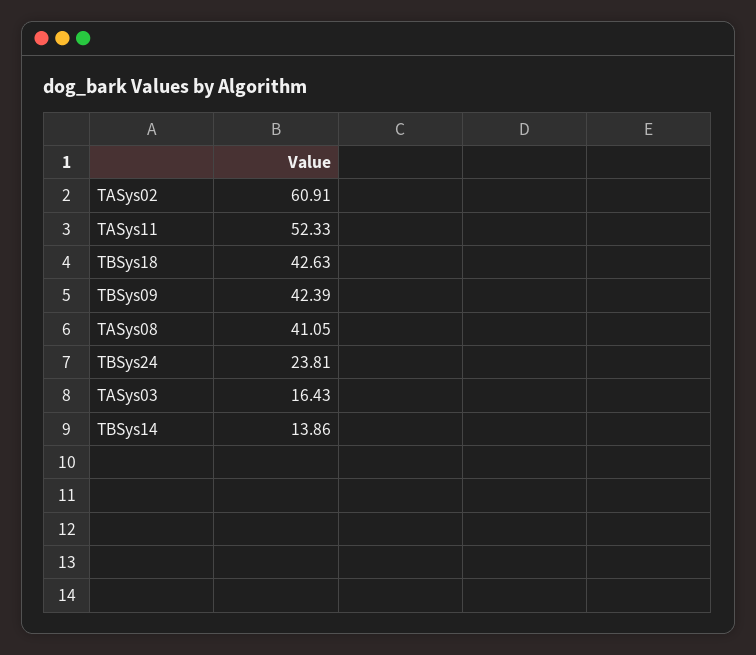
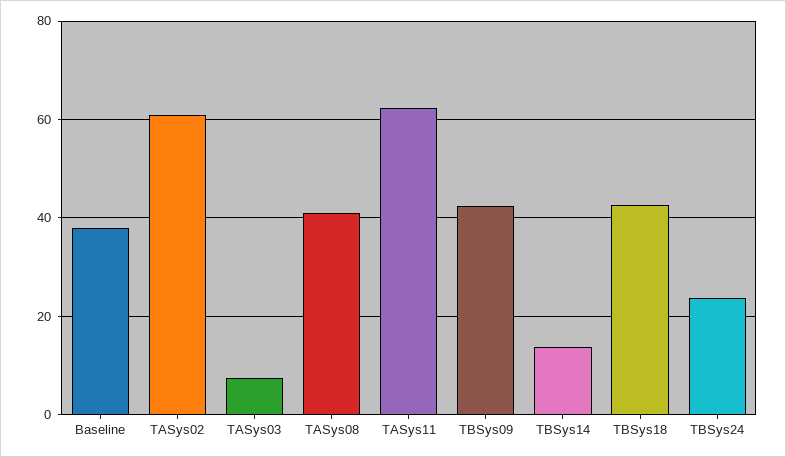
  {
    "TASys02": 60.91,
-   "TASys11": 52.33,
+   "TASys11": 62,
    "TBSys18": 42.63,
    "TBSys09": 42.39,
    "TASys08": 41.05,
    "TBSys24": 23.81,
-   "TASys03": 16.43,
+   "TASys03": 8,
-   "TBSys14": 13.86
+   "TBSys14": 13.86,
+   "Baseline": 38
  }

